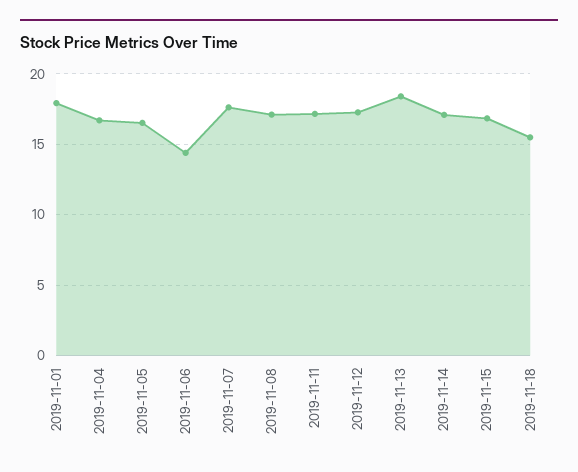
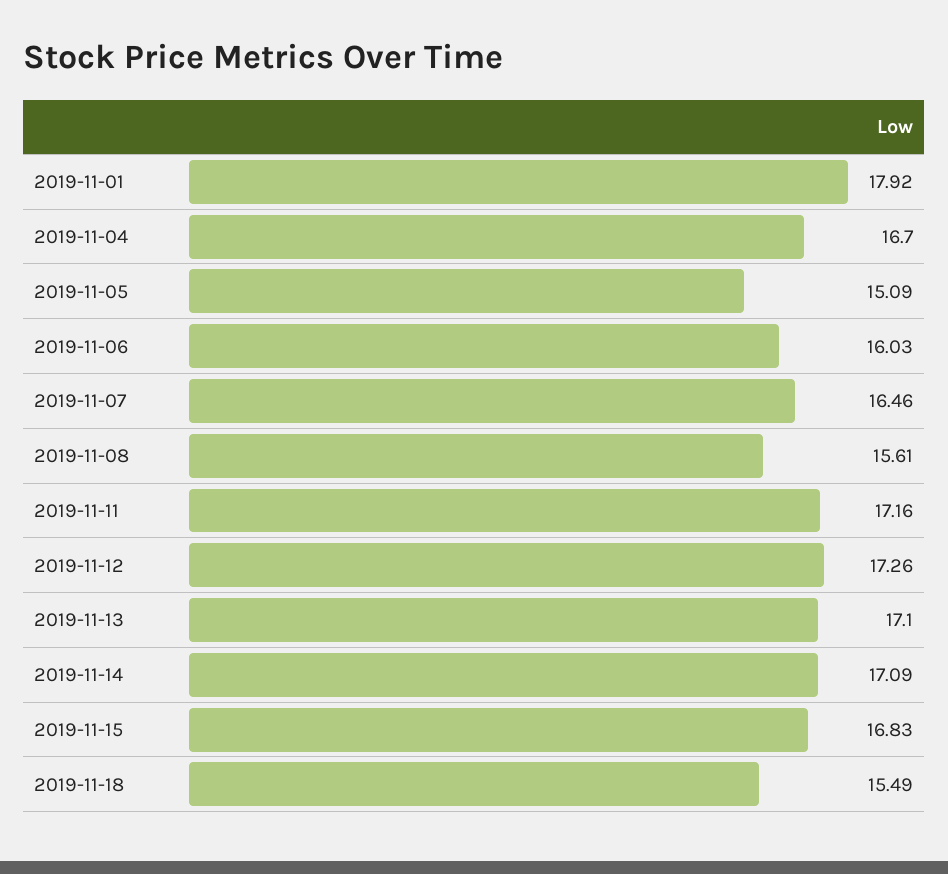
  {
    "2019-11-01": 17.92,
    "2019-11-04": 16.7,
-   "2019-11-05": 16.5,
+   "2019-11-05": 15.09,
-   "2019-11-06": 14.5,
+   "2019-11-06": 16.03,
-   "2019-11-07": 17.5,
+   "2019-11-07": 16.46,
-   "2019-11-08": 17,
+   "2019-11-08": 15.61,
    "2019-11-11": 17.16,
    "2019-11-12": 17.26,
-   "2019-11-13": 18.5,
+   "2019-11-13": 17.1,
    "2019-11-14": 17.09,
    "2019-11-15": 16.83,
    "2019-11-18": 15.49
  }

